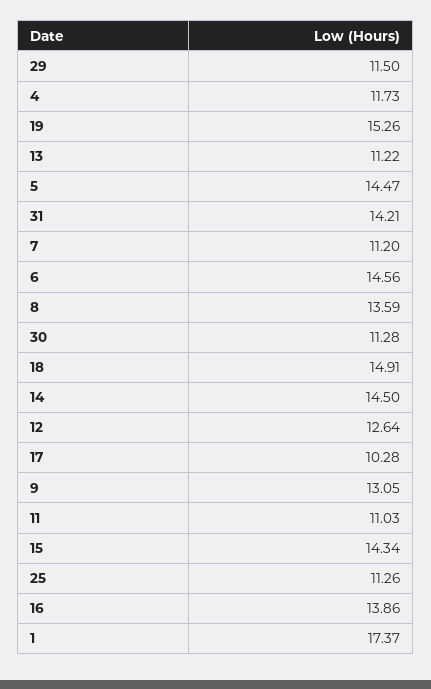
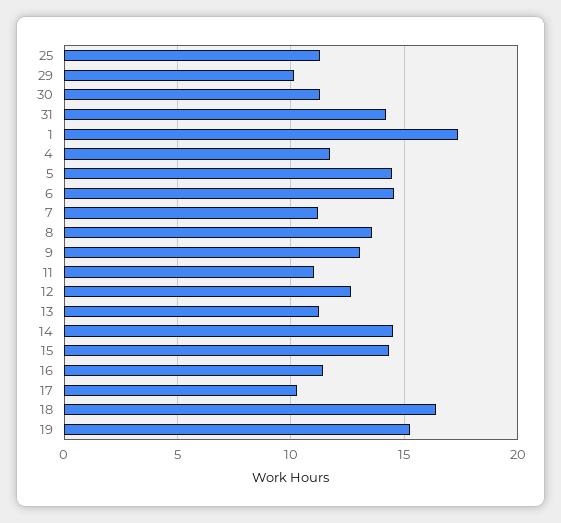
  {
-   "29": 11.5,
+   "29": 10,
    "4": 11.73,
    "19": 15.26,
    "13": 11.22,
    "5": 14.47,
    "31": 14.21,
    "7": 11.2,
    "6": 14.56,
    "8": 13.59,
    "30": 11.28,
-   "18": 14.91,
+   "18": 16.5,
    "14": 14.5,
    "12": 12.64,
    "17": 10.28,
    "9": 13.05,
    "11": 11.03,
    "15": 14.34,
    "25": 11.26,
-   "16": 13.86,
+   "16": 11.5,
    "1": 17.37
  }

